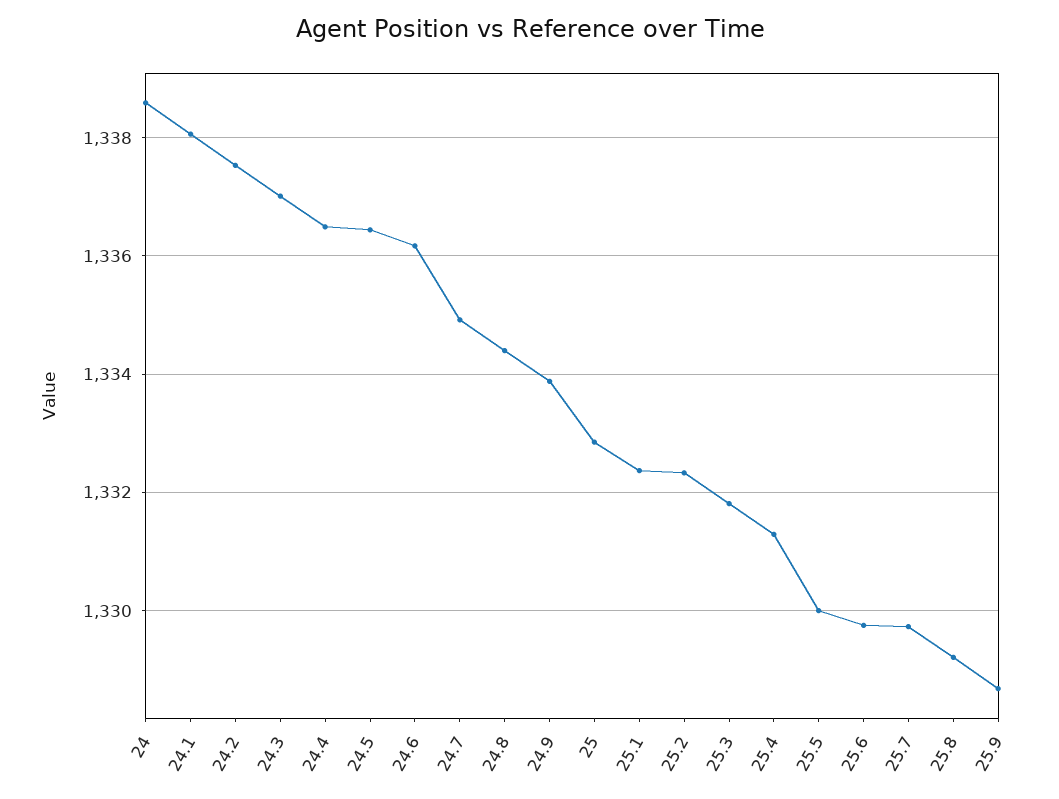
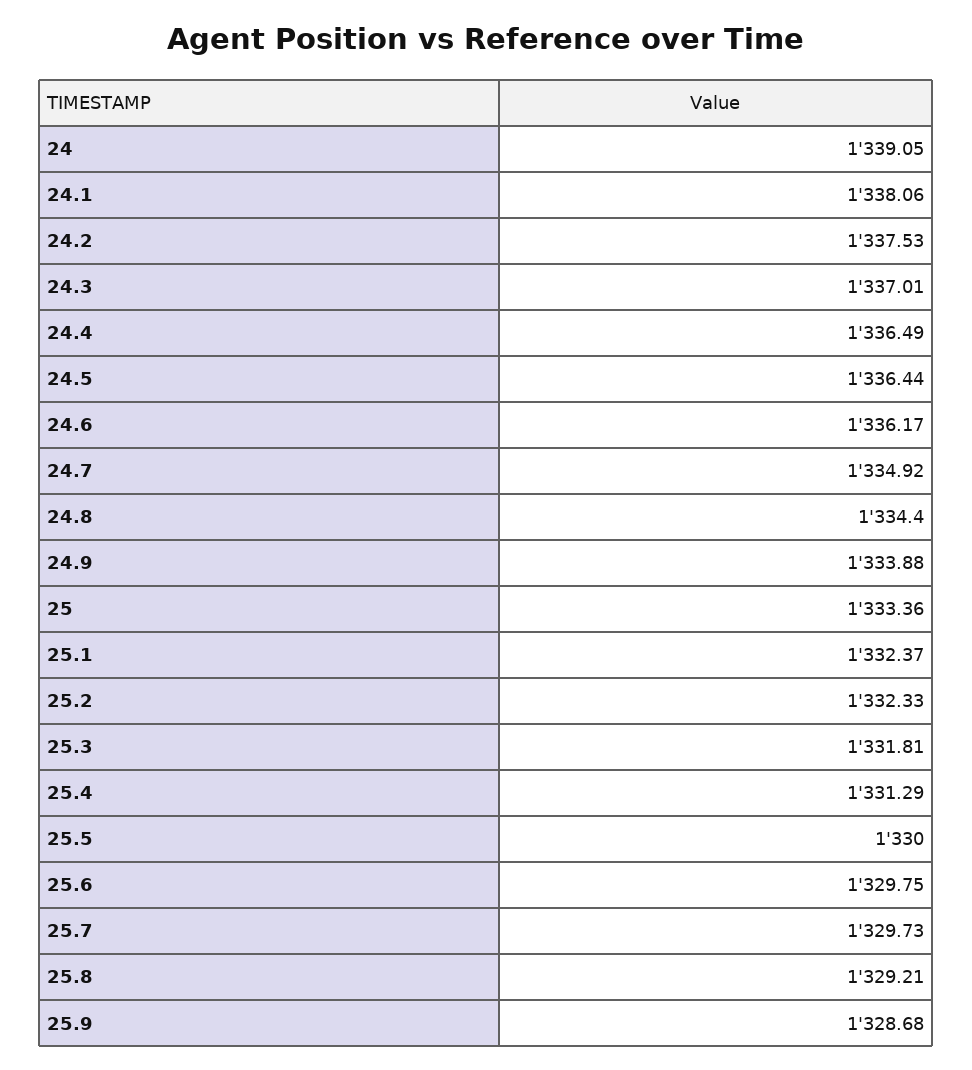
  {
-   "24": 1338.6,
+   "24": 1339.05,
    "24.1": 1338.06,
    "24.2": 1337.53,
    "24.3": 1337.01,
    "24.4": 1336.49,
    "24.5": 1336.44,
    "24.6": 1336.17,
    "24.7": 1334.92,
    "24.8": 1334.4,
    "24.9": 1333.88,
-   "25": 1332.8,
+   "25": 1333.36,
    "25.1": 1332.37,
    "25.2": 1332.33,
    "25.3": 1331.81,
    "25.4": 1331.29,
    "25.5": 1330,
    "25.6": 1329.75,
    "25.7": 1329.73,
    "25.8": 1329.21,
    "25.9": 1328.68
  }

